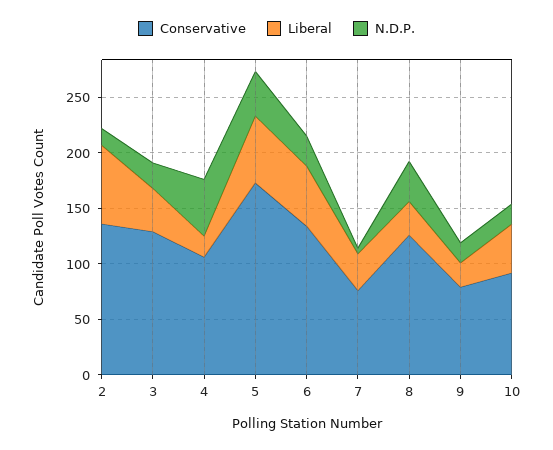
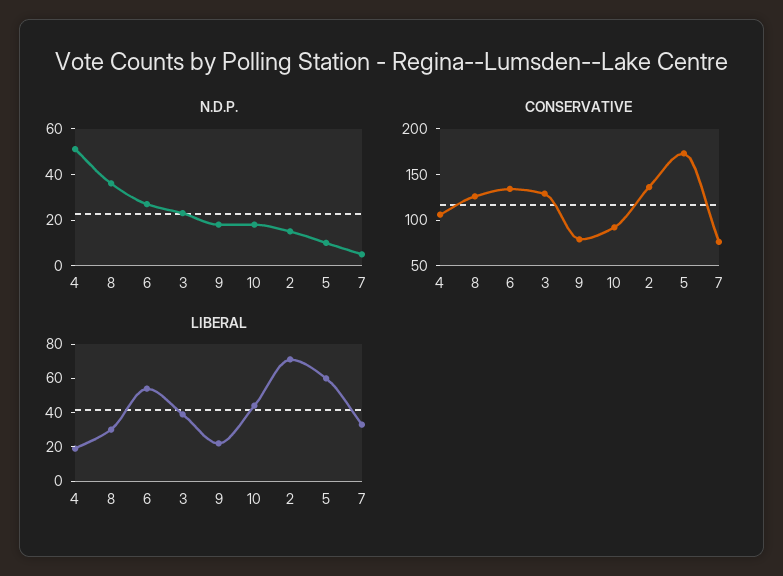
  {
    "Conservative": {
      "2": 140,
      "3": 130,
      "4": 110,
      "5": 170,
      "6": 130,
      "7": 80,
      "8": 130,
      "9": 80,
      "10": 90
    },
    "Liberal": {
      "2": 70,
      "3": 40,
      "4": 20,
      "5": 60,
      "6": 55,
      "7": 35,
      "8": 30,
      "9": 20,
      "10": 45
    },
    "N.D.P.": {
      "2": 15,
      "3": 25,
      "4": 50,
-     "5": 40,
+     "5": 10,
      "6": 25,
      "7": 5,
      "8": 35,
      "9": 20,
      "10": 20
    }
  }

